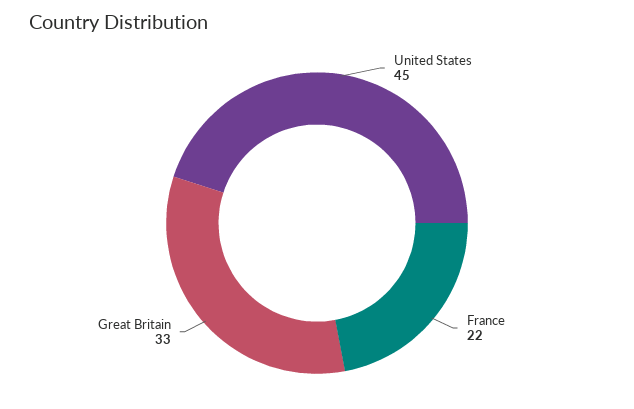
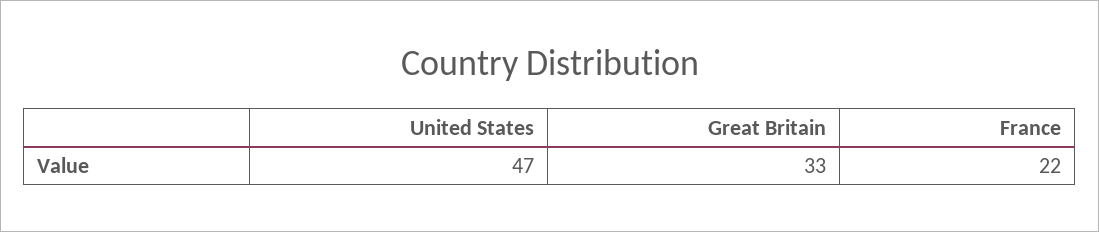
  {
-   "United States": 45,
+   "United States": 47,
    "France": 22,
    "Great Britain": 33
  }

